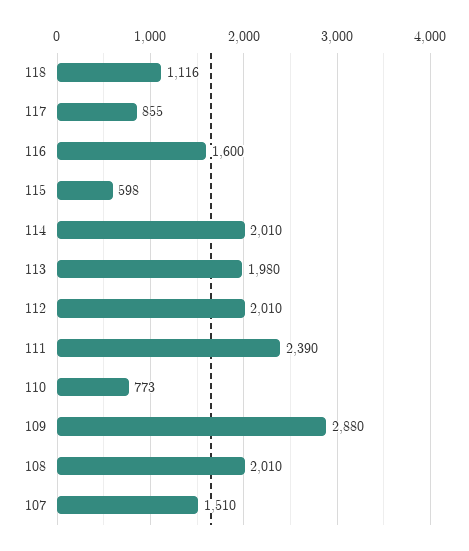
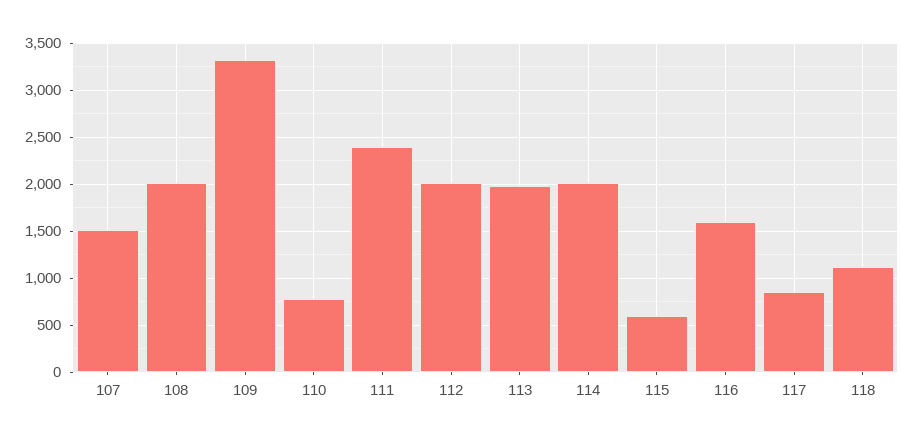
  {
    "118": 1116,
    "117": 855,
    "116": 1600,
    "115": 598,
    "114": 2010,
    "113": 1980,
    "112": 2010,
    "111": 2390,
    "110": 773,
-   "109": 2880,
+   "109": 3300,
    "108": 2010,
    "107": 1510
  }

